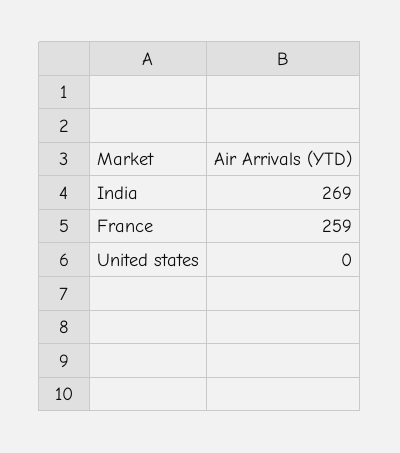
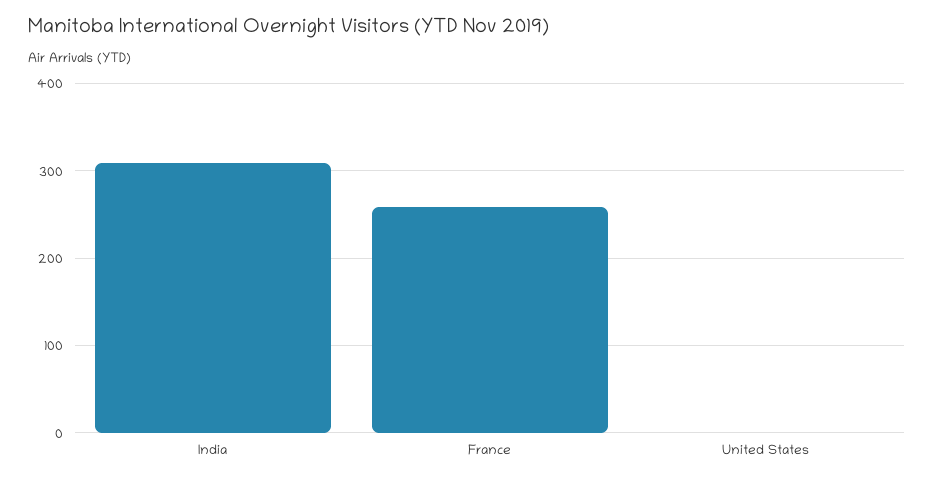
  {
-   "India": 269,
+   "India": 310,
    "France": 259,
    "United states": 0
  }

